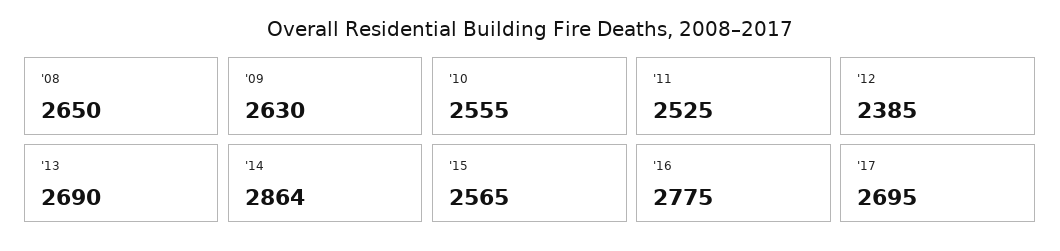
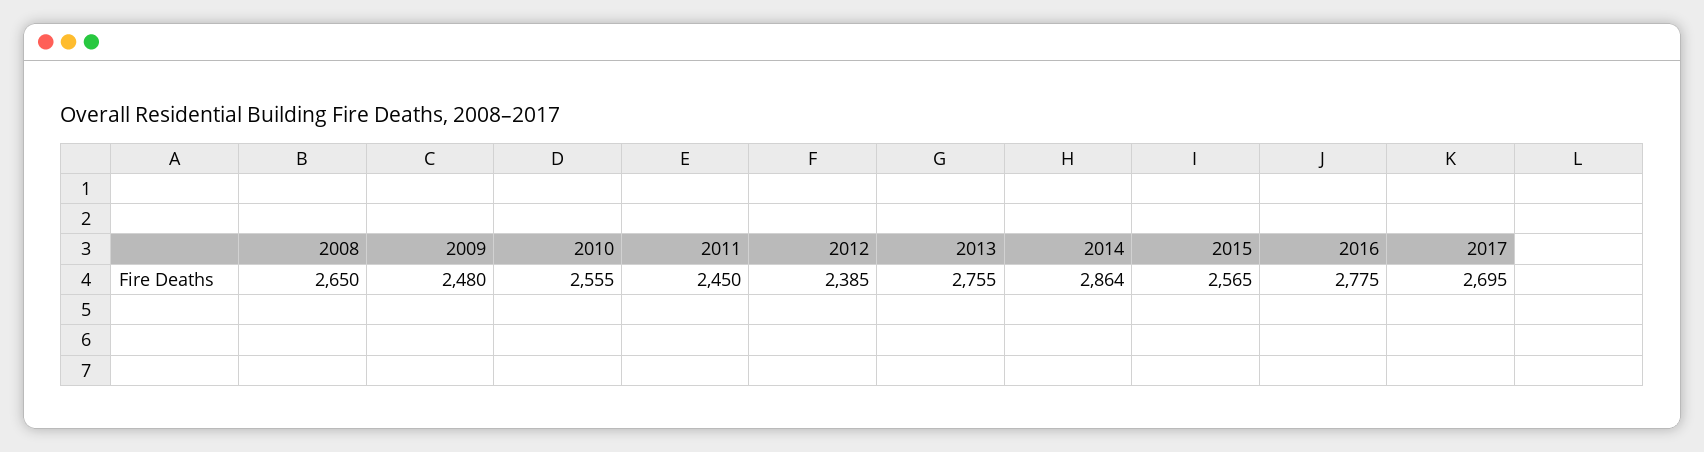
  {
    "'08": 2650,
-   "'09": 2630,
+   "'09": 2480,
    "'10": 2555,
-   "'11": 2525,
+   "'11": 2450,
    "'12": 2385,
-   "'13": 2690,
+   "'13": 2755,
    "'14": 2864,
    "'15": 2565,
    "'16": 2775,
    "'17": 2695
  }

